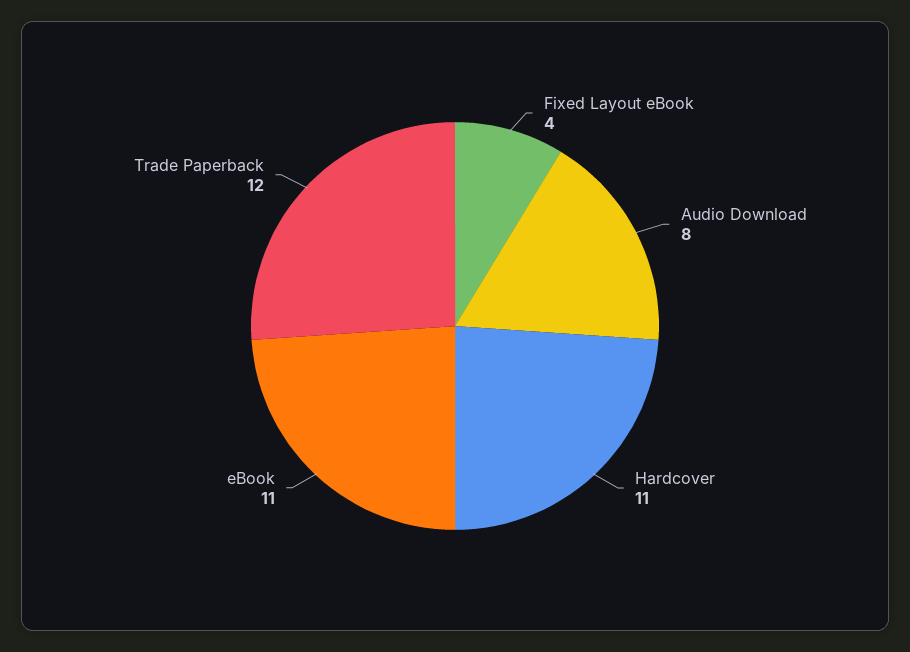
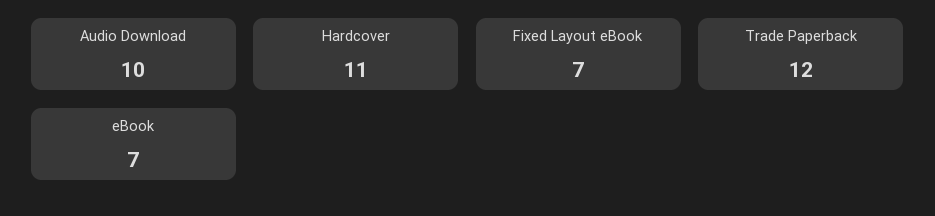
  {
-   "Fixed Layout eBook": 4,
+   "Fixed Layout eBook": 7,
-   "Audio Download": 8,
+   "Audio Download": 10,
    "Hardcover": 11,
-   "eBook": 11,
+   "eBook": 7,
    "Trade Paperback": 12
  }

